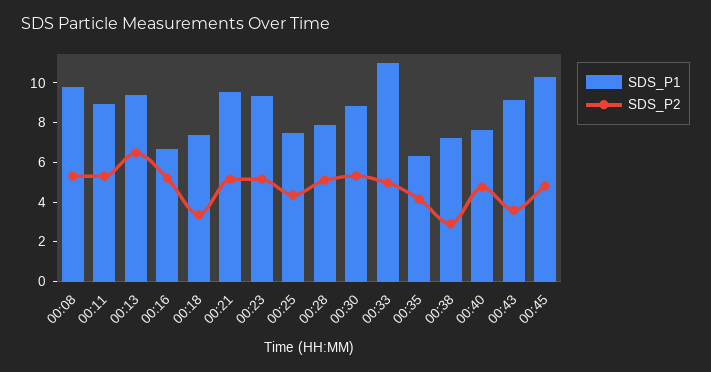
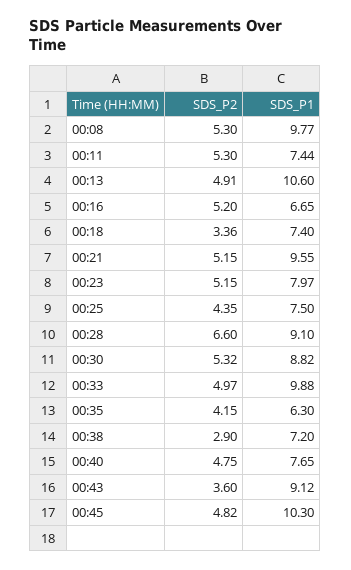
  {
    "SDS_P1": {
      "00:08": 9.77,
-     "00:11": 9,
+     "00:11": 7.44,
-     "00:13": 9.5,
+     "00:13": 10.6,
      "00:16": 6.65,
      "00:18": 7.4,
      "00:21": 9.55,
-     "00:23": 9.5,
+     "00:23": 7.97,
      "00:25": 7.5,
-     "00:28": 8,
+     "00:28": 9.1,
      "00:30": 8.82,
-     "00:33": 11,
+     "00:33": 9.88,
      "00:35": 6.3,
      "00:38": 7.2,
      "00:40": 7.65,
      "00:43": 9.12,
      "00:45": 10.3
    },
    "SDS_P2": {
      "00:08": 5.3,
      "00:11": 5.3,
-     "00:13": 6.5,
+     "00:13": 4.91,
      "00:16": 5.2,
      "00:18": 3.36,
      "00:21": 5.15,
      "00:23": 5.15,
      "00:25": 4.35,
-     "00:28": 5,
+     "00:28": 6.6,
      "00:30": 5.32,
      "00:33": 4.97,
      "00:35": 4.15,
      "00:38": 2.9,
      "00:40": 4.75,
      "00:43": 3.6,
      "00:45": 4.82
    }
  }

